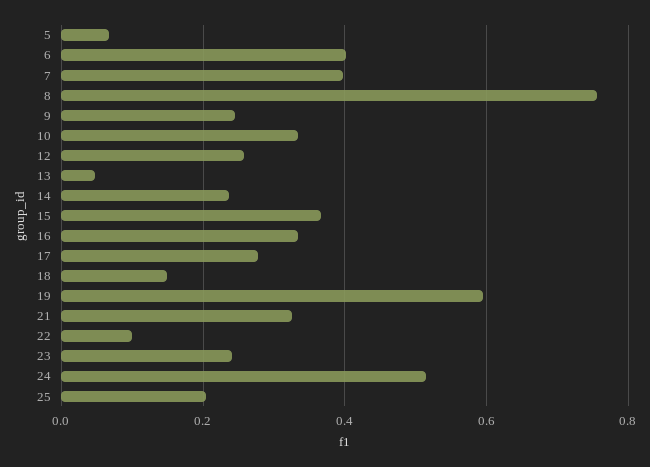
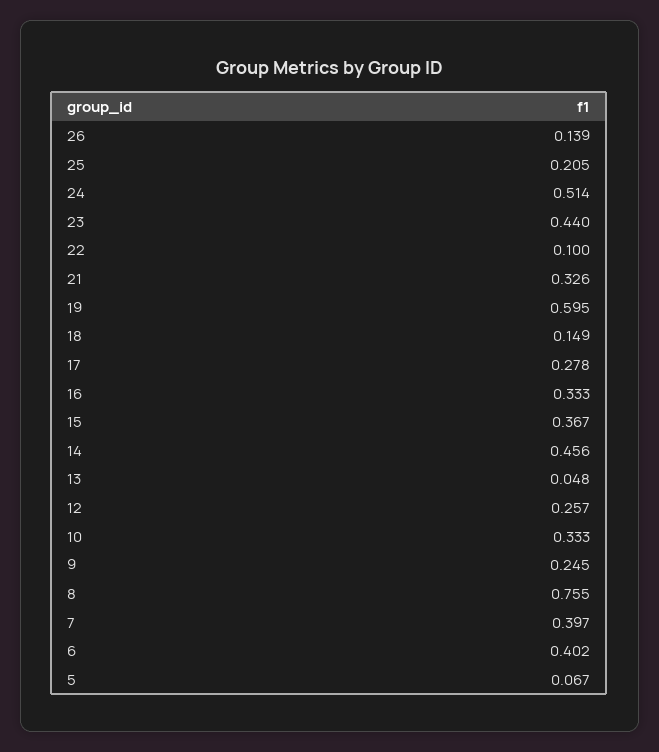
  {
    "5": 0.067,
    "6": 0.402,
    "7": 0.397,
    "8": 0.755,
    "9": 0.245,
    "10": 0.333,
    "12": 0.257,
    "13": 0.048,
-   "14": 0.24,
+   "14": 0.456,
    "15": 0.367,
    "16": 0.333,
    "17": 0.278,
    "18": 0.149,
    "19": 0.595,
    "21": 0.326,
    "22": 0.1,
-   "23": 0.24,
+   "23": 0.44,
    "24": 0.514,
-   "25": 0.205
+   "25": 0.205,
+   "26": 0.139
  }

